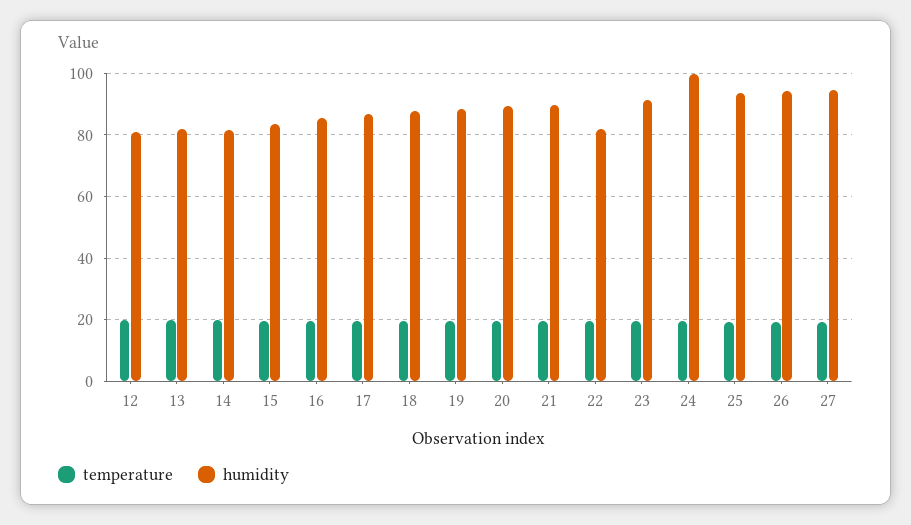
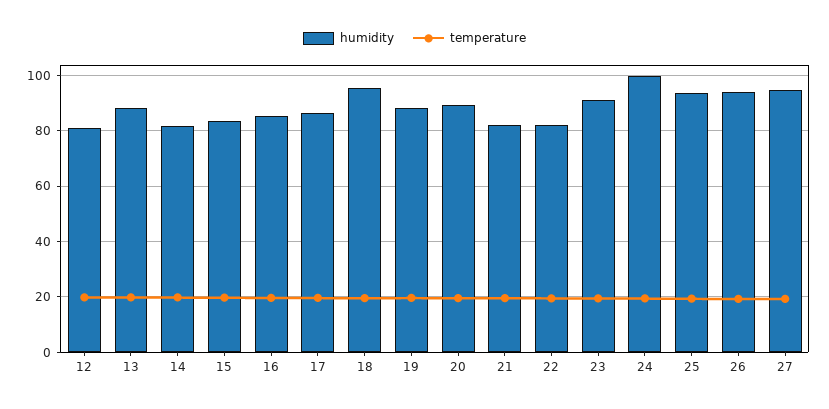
  {
    "temperature": {
      "12": 20,
      "13": 20,
      "14": 20,
      "15": 20,
      "16": 20,
      "17": 20,
      "18": 20,
      "19": 20,
      "20": 20,
      "21": 20,
      "22": 20,
      "23": 20,
      "24": 20,
      "25": 20,
      "26": 20,
      "27": 20
    },
    "humidity": {
      "12": 82,
-     "13": 82,
+     "13": 87.5,
      "14": 82,
      "15": 84,
      "16": 86,
      "17": 86,
-     "18": 88,
+     "18": 95,
      "19": 88,
      "20": 90,
-     "21": 90,
+     "21": 82.5,
      "22": 82,
      "23": 92,
      "24": 100,
      "25": 94,
      "26": 94,
      "27": 94
    }
  }

